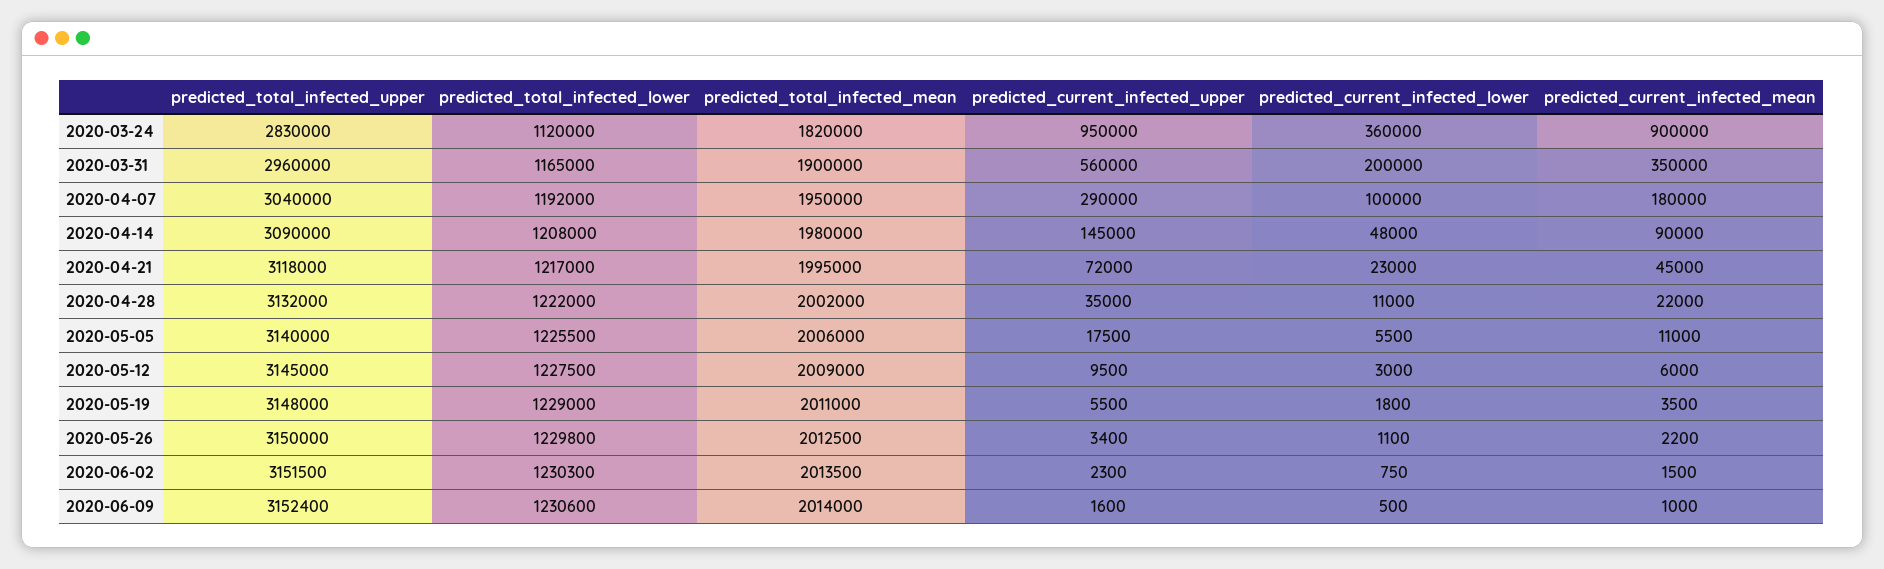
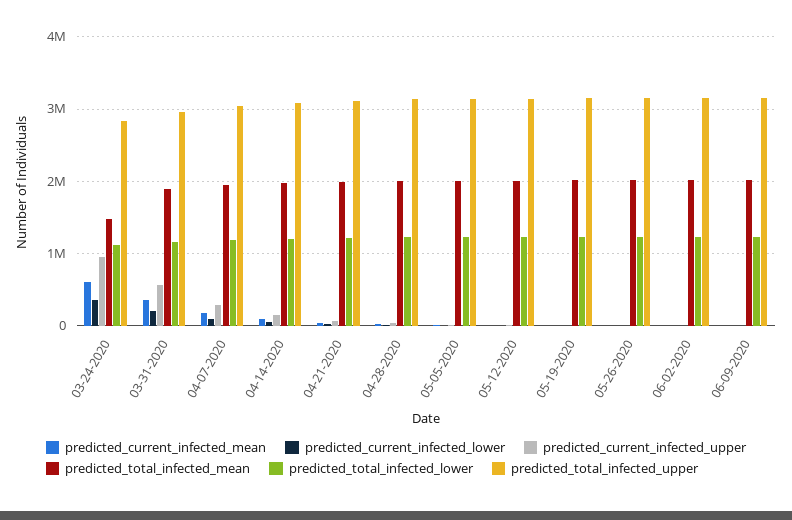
  {
    "predicted_total_infected_upper": {
      "2020-03-24": 2830000,
      "2020-03-31": 2960000,
      "2020-04-07": 3040000,
      "2020-04-14": 3090000,
      "2020-04-21": 3118000,
      "2020-04-28": 3132000,
      "2020-05-05": 3140000,
      "2020-05-12": 3145000,
      "2020-05-19": 3148000,
      "2020-05-26": 3150000,
      "2020-06-02": 3151500,
      "2020-06-09": 3152400
    },
    "predicted_total_infected_lower": {
      "2020-03-24": 1120000,
      "2020-03-31": 1165000,
      "2020-04-07": 1192000,
      "2020-04-14": 1208000,
      "2020-04-21": 1217000,
      "2020-04-28": 1222000,
      "2020-05-05": 1225500,
      "2020-05-12": 1227500,
      "2020-05-19": 1229000,
      "2020-05-26": 1229800,
      "2020-06-02": 1230300,
      "2020-06-09": 1230600
    },
    "predicted_total_infected_mean": {
-     "2020-03-24": 1820000,
+     "2020-03-24": 1500000,
      "2020-03-31": 1900000,
      "2020-04-07": 1950000,
      "2020-04-14": 1980000,
      "2020-04-21": 1995000,
      "2020-04-28": 2002000,
      "2020-05-05": 2006000,
      "2020-05-12": 2009000,
      "2020-05-19": 2011000,
      "2020-05-26": 2012500,
      "2020-06-02": 2013500,
      "2020-06-09": 2014000
    },
    "predicted_current_infected_upper": {
      "2020-03-24": 950000,
      "2020-03-31": 560000,
      "2020-04-07": 290000,
      "2020-04-14": 145000,
      "2020-04-21": 72000,
      "2020-04-28": 35000,
      "2020-05-05": 17500,
      "2020-05-12": 9500,
      "2020-05-19": 5500,
      "2020-05-26": 3400,
      "2020-06-02": 2300,
      "2020-06-09": 1600
    },
    "predicted_current_infected_lower": {
      "2020-03-24": 360000,
      "2020-03-31": 200000,
      "2020-04-07": 100000,
      "2020-04-14": 48000,
      "2020-04-21": 23000,
      "2020-04-28": 11000,
      "2020-05-05": 5500,
      "2020-05-12": 3000,
      "2020-05-19": 1800,
      "2020-05-26": 1100,
      "2020-06-02": 750,
      "2020-06-09": 500
    },
    "predicted_current_infected_mean": {
-     "2020-03-24": 900000,
+     "2020-03-24": 600000,
      "2020-03-31": 350000,
      "2020-04-07": 180000,
      "2020-04-14": 90000,
      "2020-04-21": 45000,
      "2020-04-28": 22000,
      "2020-05-05": 11000,
      "2020-05-12": 6000,
      "2020-05-19": 3500,
      "2020-05-26": 2200,
      "2020-06-02": 1500,
      "2020-06-09": 1000
    }
  }

